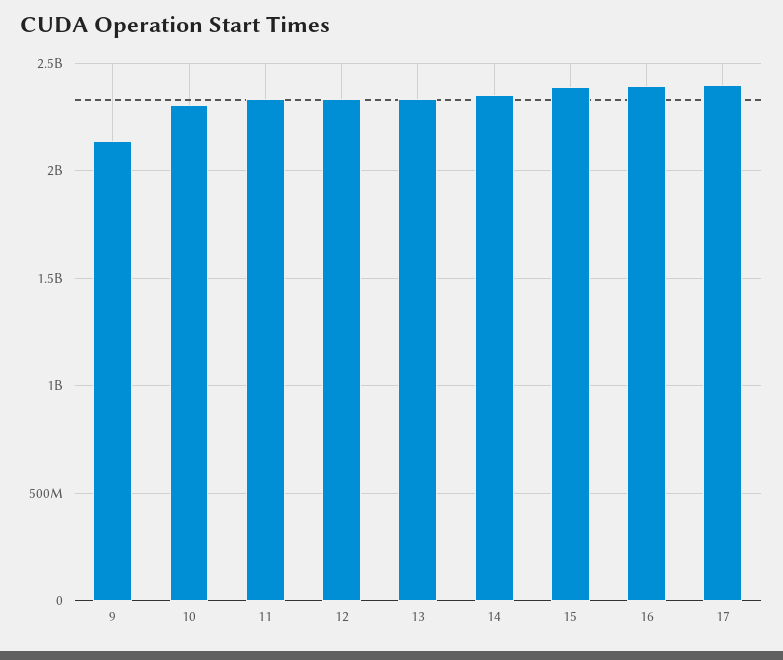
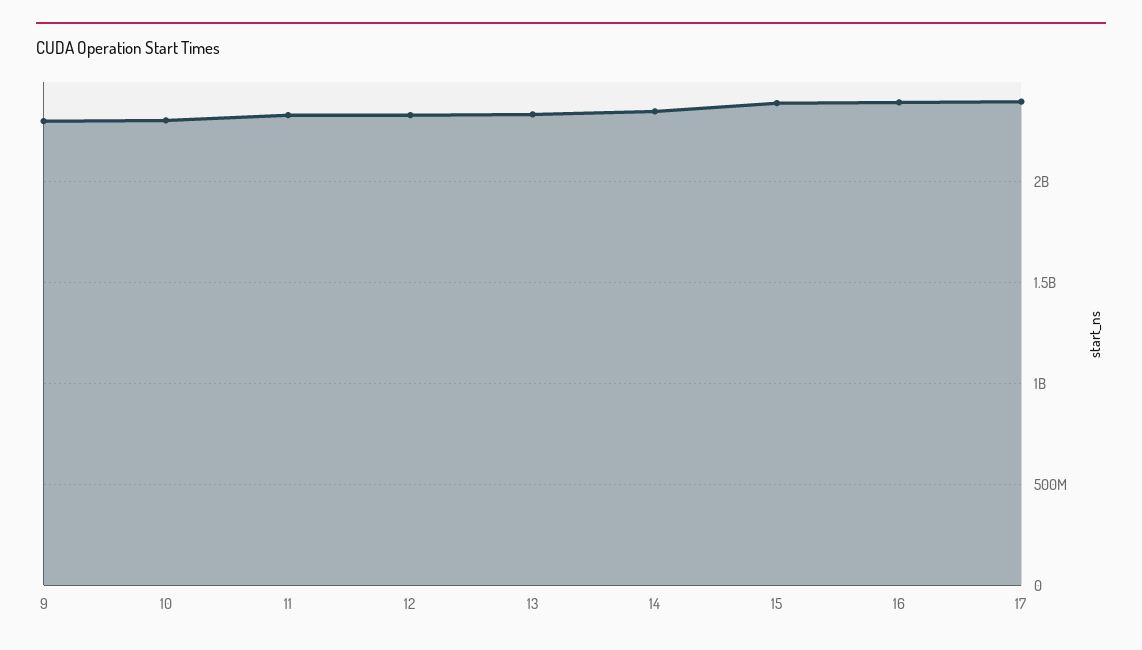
  {
-   "9": 2150000000,
+   "9": 2300000000,
    "10": 2300000000,
    "11": 2350000000,
    "12": 2350000000,
    "13": 2350000000,
    "14": 2350000000,
    "15": 2400000000,
    "16": 2400000000,
    "17": 2400000000
  }

